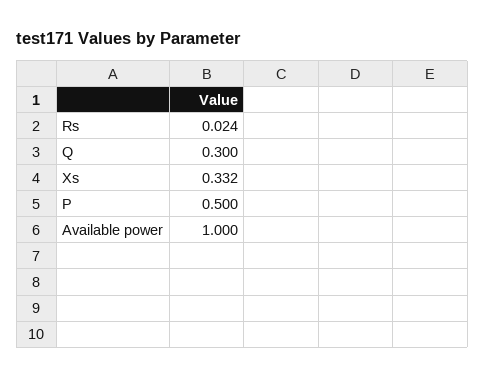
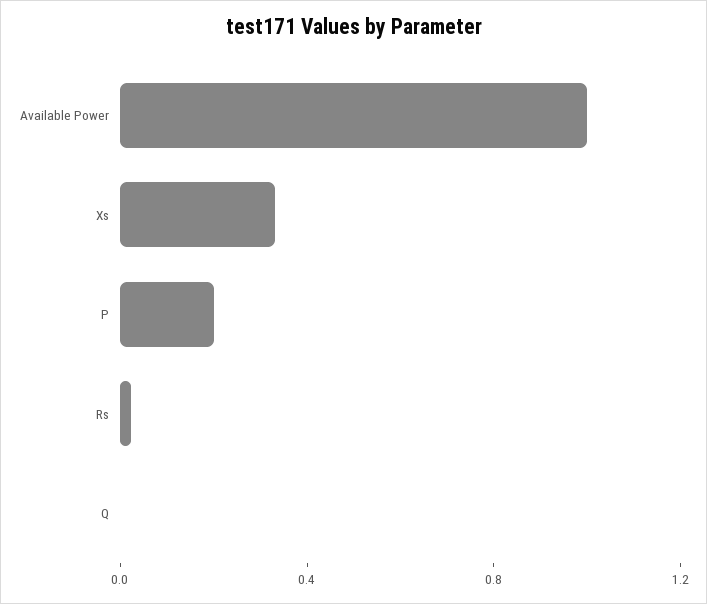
  {
    "Rs": 0.024,
-   "Q": 0.3,
+   "Q": 0,
    "Xs": 0.332,
-   "P": 0.5,
+   "P": 0.2,
    "Available power": 1
  }

